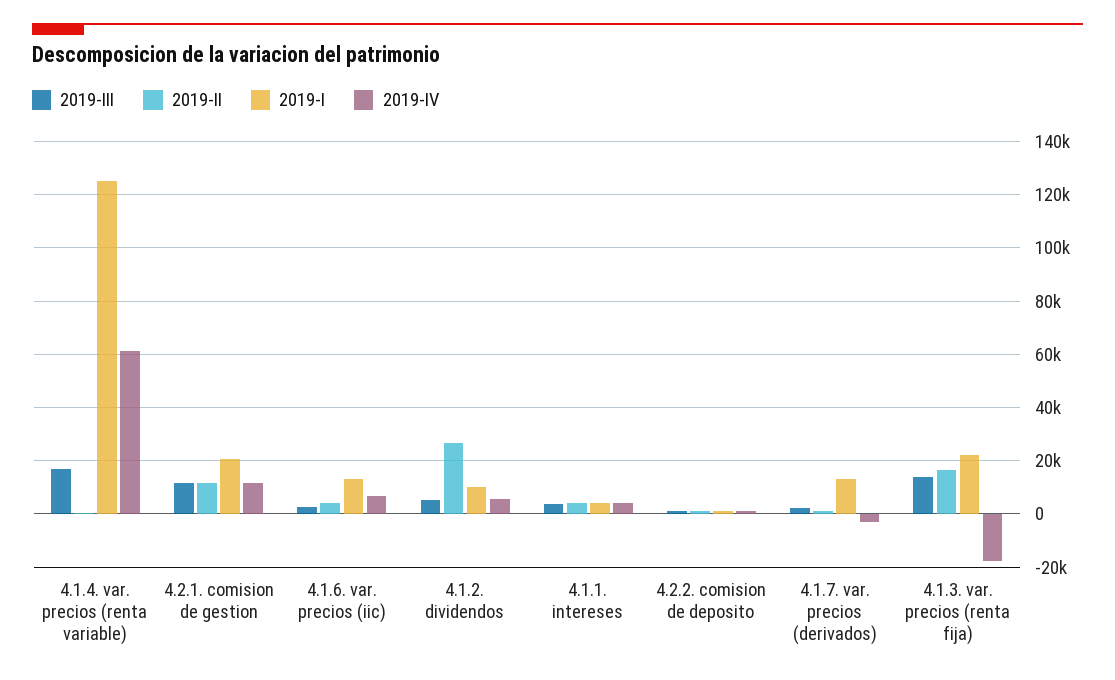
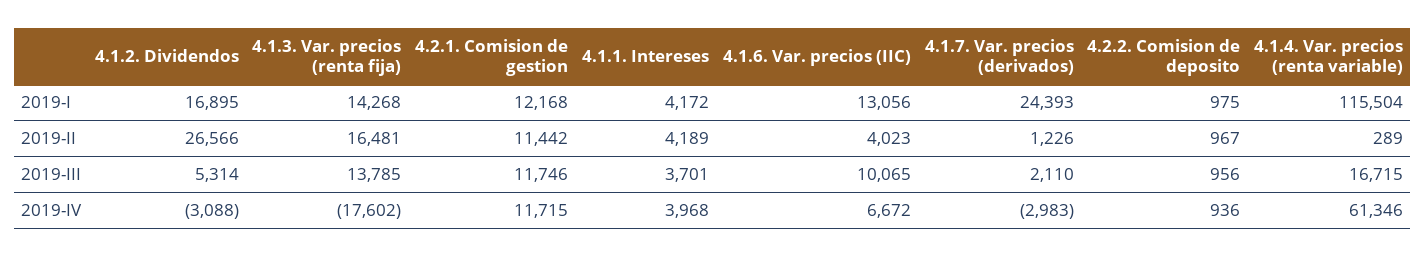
  {
    "2019-III": {
      "4.1.4. var. precios (renta variable)": 16715,
      "4.2.1. comision de gestion": 11746,
-     "4.1.6. var. precios (iic)": 2500,
+     "4.1.6. var. precios (iic)": 10065,
      "4.1.2. dividendos": 5314,
      "4.1.1. intereses": 3701,
      "4.2.2. comision de deposito": 956,
      "4.1.7. var. precios (derivados)": 2110,
      "4.1.3. var. precios (renta fija)": 13785
    },
    "2019-II": {
      "4.1.4. var. precios (renta variable)": 289,
      "4.2.1. comision de gestion": 11442,
      "4.1.6. var. precios (iic)": 4023,
      "4.1.2. dividendos": 26566,
      "4.1.1. intereses": 4189,
      "4.2.2. comision de deposito": 967,
      "4.1.7. var. precios (derivados)": 1226,
      "4.1.3. var. precios (renta fija)": 16481
    },
    "2019-I": {
-     "4.1.4. var. precios (renta variable)": 125000,
+     "4.1.4. var. precios (renta variable)": 115504,
-     "4.2.1. comision de gestion": 20000,
+     "4.2.1. comision de gestion": 12168,
      "4.1.6. var. precios (iic)": 13056,
-     "4.1.2. dividendos": 10000,
+     "4.1.2. dividendos": 16895,
      "4.1.1. intereses": 4172,
      "4.2.2. comision de deposito": 975,
-     "4.1.7. var. precios (derivados)": 12500,
+     "4.1.7. var. precios (derivados)": 24393,
-     "4.1.3. var. precios (renta fija)": 22500
+     "4.1.3. var. precios (renta fija)": 14268
    },
    "2019-IV": {
      "4.1.4. var. precios (renta variable)": 61346,
      "4.2.1. comision de gestion": 11715,
      "4.1.6. var. precios (iic)": 6672,
-     "4.1.2. dividendos": 5000,
+     "4.1.2. dividendos": -3088,
      "4.1.1. intereses": 3968,
      "4.2.2. comision de deposito": 936,
      "4.1.7. var. precios (derivados)": -2983,
      "4.1.3. var. precios (renta fija)": -17602
    }
  }

